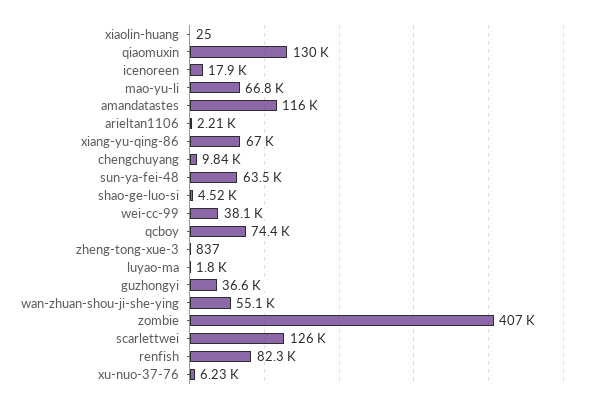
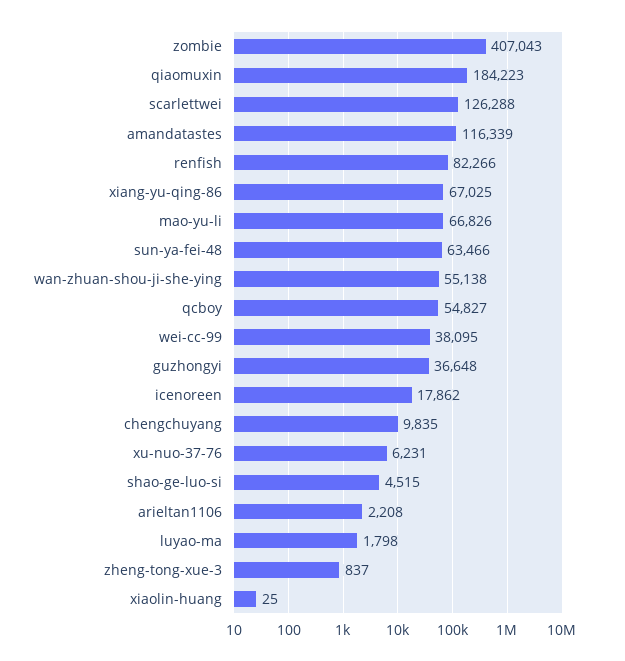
  {
    "xiaolin-huang": 25,
-   "qiaomuxin": 130000,
+   "qiaomuxin": 184223,
    "icenoreen": 17862,
    "mao-yu-li": 66826,
    "amandatastes": 116339,
    "arieltan1106": 2208,
    "xiang-yu-qing-86": 67025,
    "chengchuyang": 9835,
    "sun-ya-fei-48": 63466,
    "shao-ge-luo-si": 4515,
    "wei-cc-99": 38095,
-   "qcboy": 74400,
+   "qcboy": 54827,
    "zheng-tong-xue-3": 837,
    "luyao-ma": 1798,
    "guzhongyi": 36648,
    "wan-zhuan-shou-ji-she-ying": 55138,
    "zombie": 407043,
    "scarlettwei": 126288,
    "renfish": 82266,
    "xu-nuo-37-76": 6231
  }

